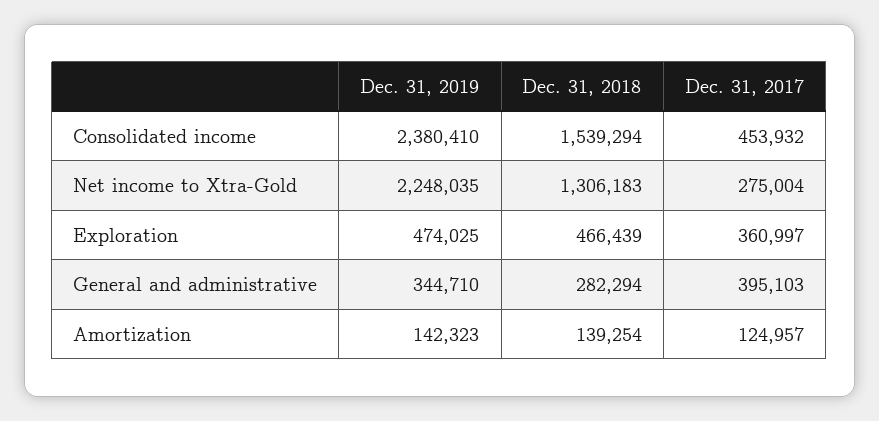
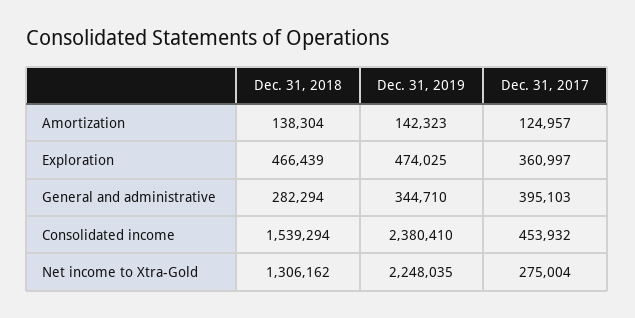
  {
    "Dec. 31, 2019": {
      "Consolidated income": 2380410,
      "Net income to Xtra-Gold": 2248035,
      "Exploration": 474025,
      "General and administrative": 344710,
      "Amortization": 142323
    },
    "Dec. 31, 2018": {
      "Consolidated income": 1539294,
-     "Net income to Xtra-Gold": 1306183,
+     "Net income to Xtra-Gold": 1306162,
      "Exploration": 466439,
      "General and administrative": 282294,
-     "Amortization": 139254
+     "Amortization": 138304
    },
    "Dec. 31, 2017": {
      "Consolidated income": 453932,
      "Net income to Xtra-Gold": 275004,
      "Exploration": 360997,
      "General and administrative": 395103,
      "Amortization": 124957
    }
  }

